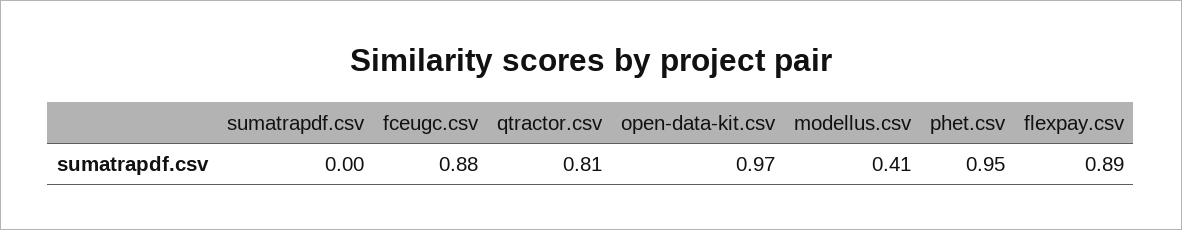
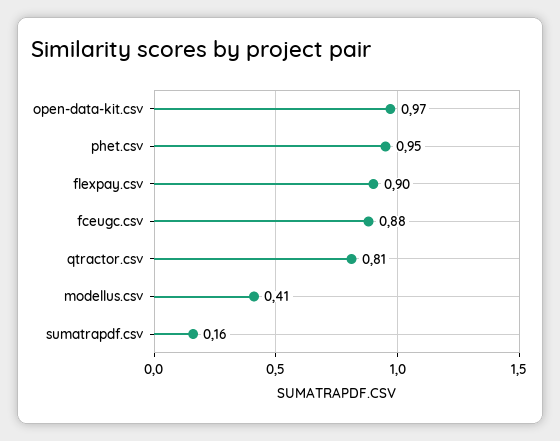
  {
-   "sumatrapdf.csv": 0,
+   "sumatrapdf.csv": 0.16,
    "fceugc.csv": 0.88,
    "qtractor.csv": 0.81,
    "open-data-kit.csv": 0.97,
    "modellus.csv": 0.41,
    "phet.csv": 0.95,
-   "flexpay.csv": 0.89
+   "flexpay.csv": 0.9
  }

